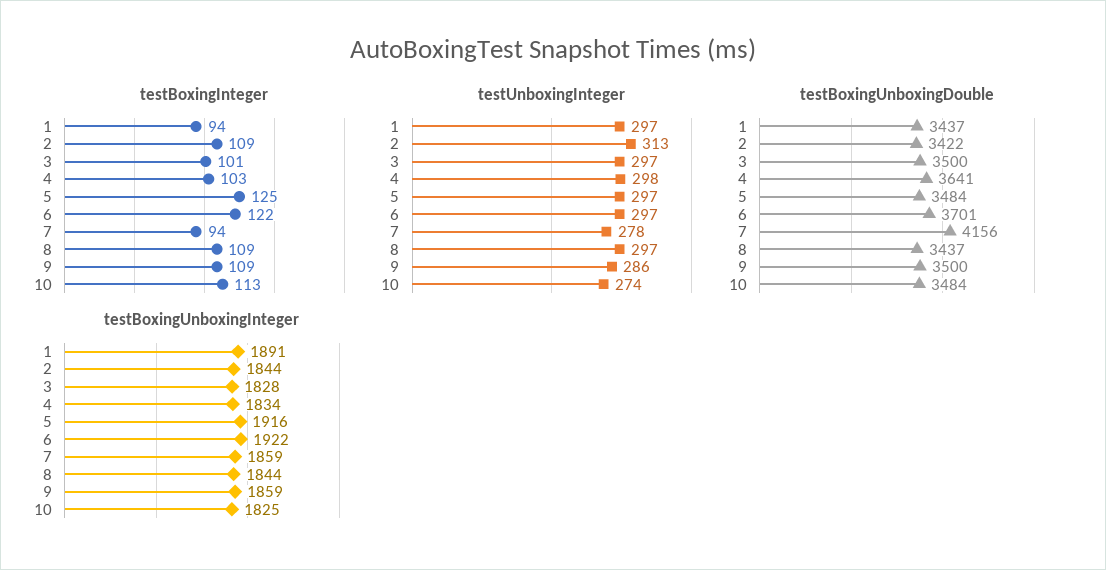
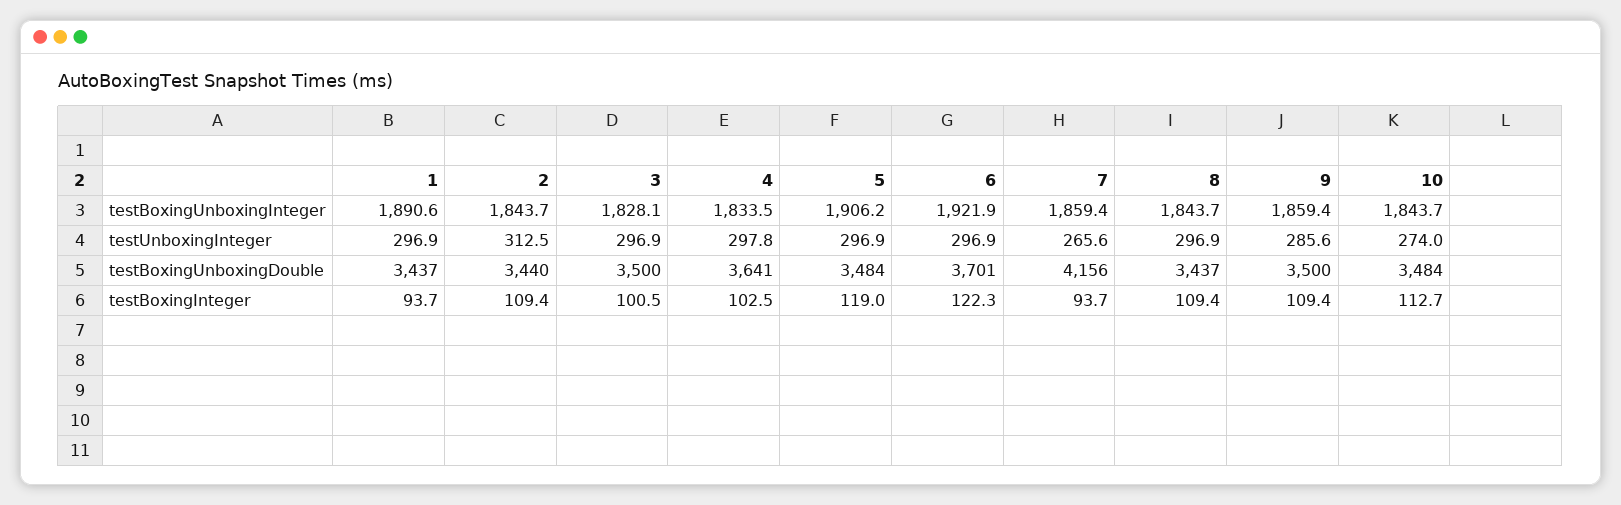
  {
    "testBoxingInteger": {
      "1": 93.7,
      "2": 109.4,
      "3": 100.5,
      "4": 102.5,
-     "5": 125,
+     "5": 119,
      "6": 122.3,
      "7": 93.7,
      "8": 109.4,
      "9": 109.4,
      "10": 112.7
    },
    "testUnboxingInteger": {
      "1": 296.9,
      "2": 312.5,
      "3": 296.9,
      "4": 297.8,
      "5": 296.9,
      "6": 296.9,
-     "7": 278,
+     "7": 265.6,
      "8": 296.9,
      "9": 285.6,
      "10": 274
    },
    "testBoxingUnboxingDouble": {
      "1": 3437,
-     "2": 3422,
+     "2": 3440,
      "3": 3500,
      "4": 3641,
      "5": 3484,
      "6": 3701,
      "7": 4156,
      "8": 3437,
      "9": 3500,
      "10": 3484
    },
    "testBoxingUnboxingInteger": {
      "1": 1890.6,
      "2": 1843.7,
      "3": 1828.1,
      "4": 1833.5,
-     "5": 1916,
+     "5": 1906.2,
      "6": 1921.9,
      "7": 1859.4,
      "8": 1843.7,
      "9": 1859.4,
-     "10": 1825
+     "10": 1843.7
    }
  }

